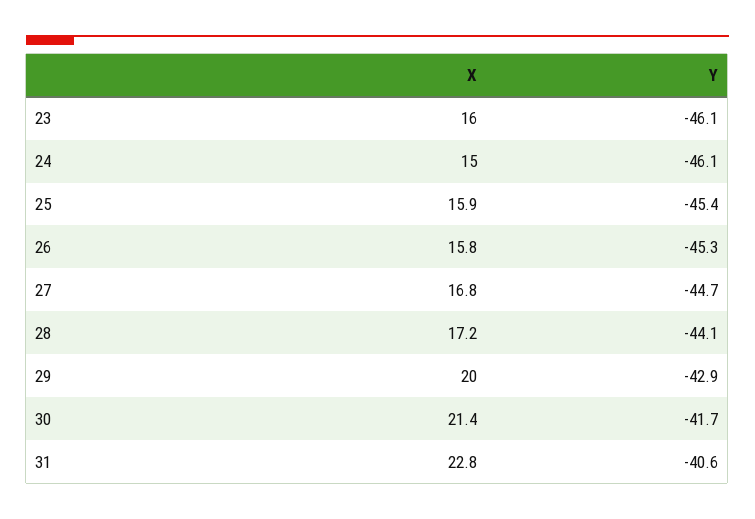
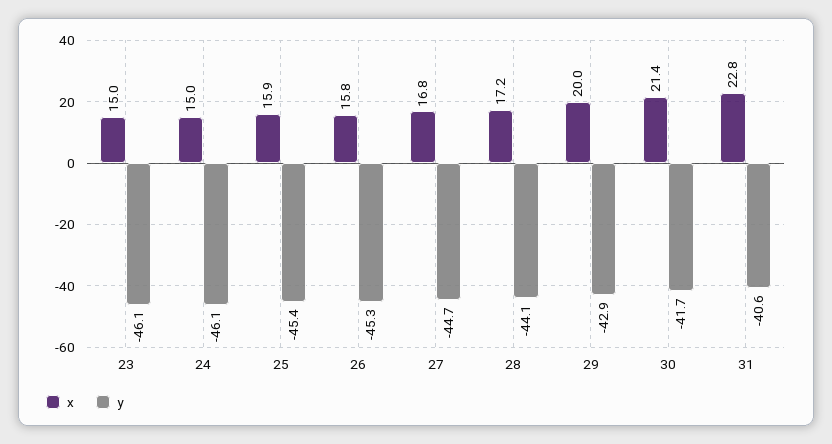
  {
    "X": {
-     "23": 16,
+     "23": 15,
      "24": 15,
      "25": 15.9,
      "26": 15.8,
      "27": 16.8,
      "28": 17.2,
      "29": 20,
      "30": 21.4,
      "31": 22.8
    },
    "Y": {
      "23": -46.1,
      "24": -46.1,
      "25": -45.4,
      "26": -45.3,
      "27": -44.7,
      "28": -44.1,
      "29": -42.9,
      "30": -41.7,
      "31": -40.6
    }
  }

